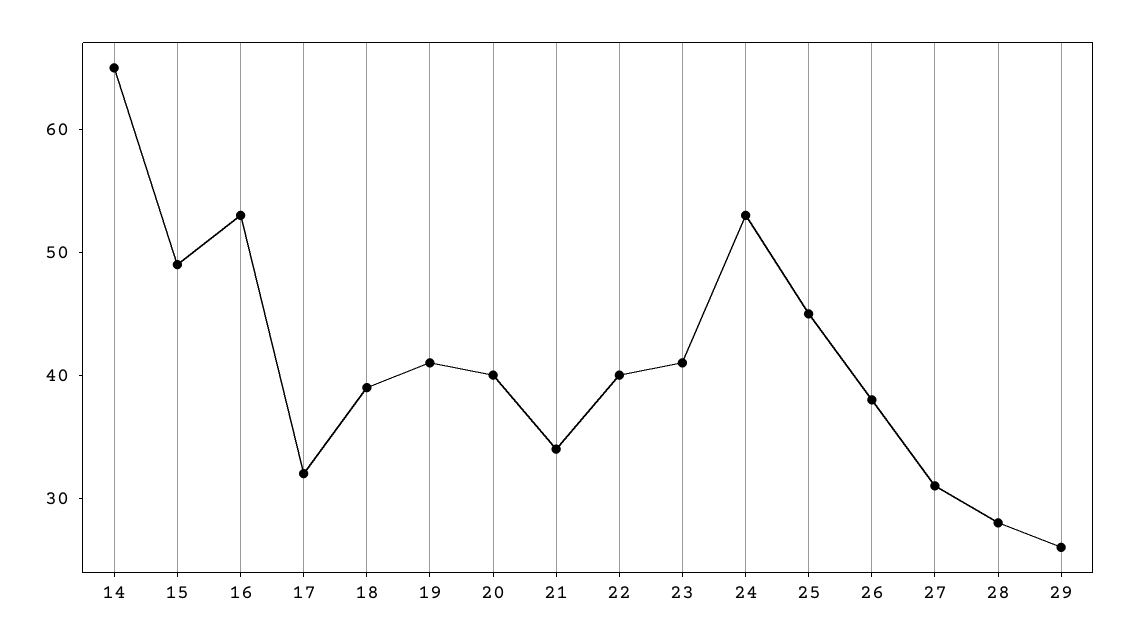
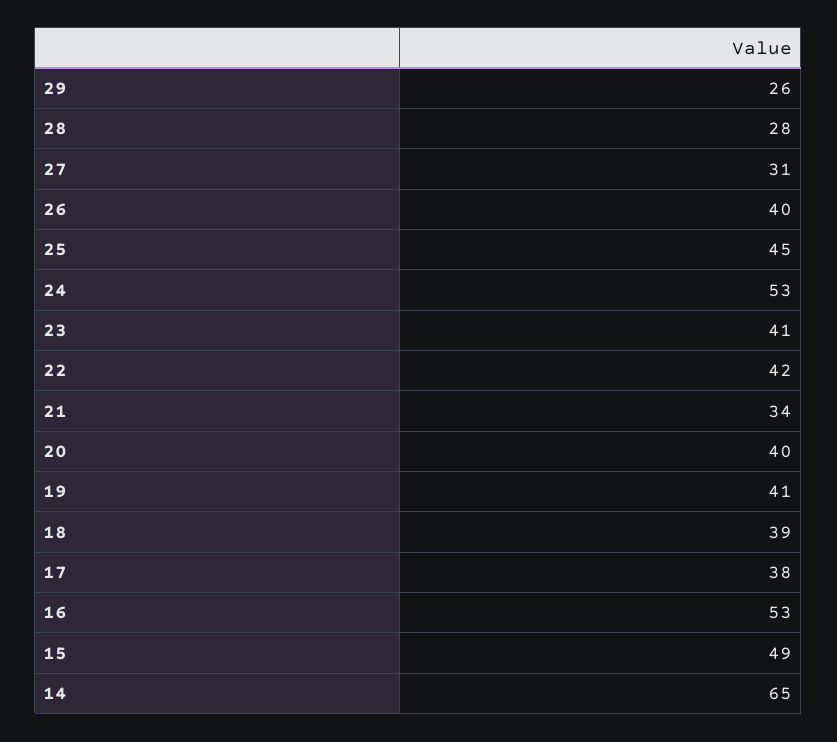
  {
    "14": 65,
    "15": 49,
    "16": 53,
-   "17": 32,
+   "17": 38,
    "18": 39,
    "19": 41,
    "20": 40,
    "21": 34,
-   "22": 40,
+   "22": 42,
    "23": 41,
    "24": 53,
    "25": 45,
-   "26": 38,
+   "26": 40,
    "27": 31,
    "28": 28,
    "29": 26
  }

